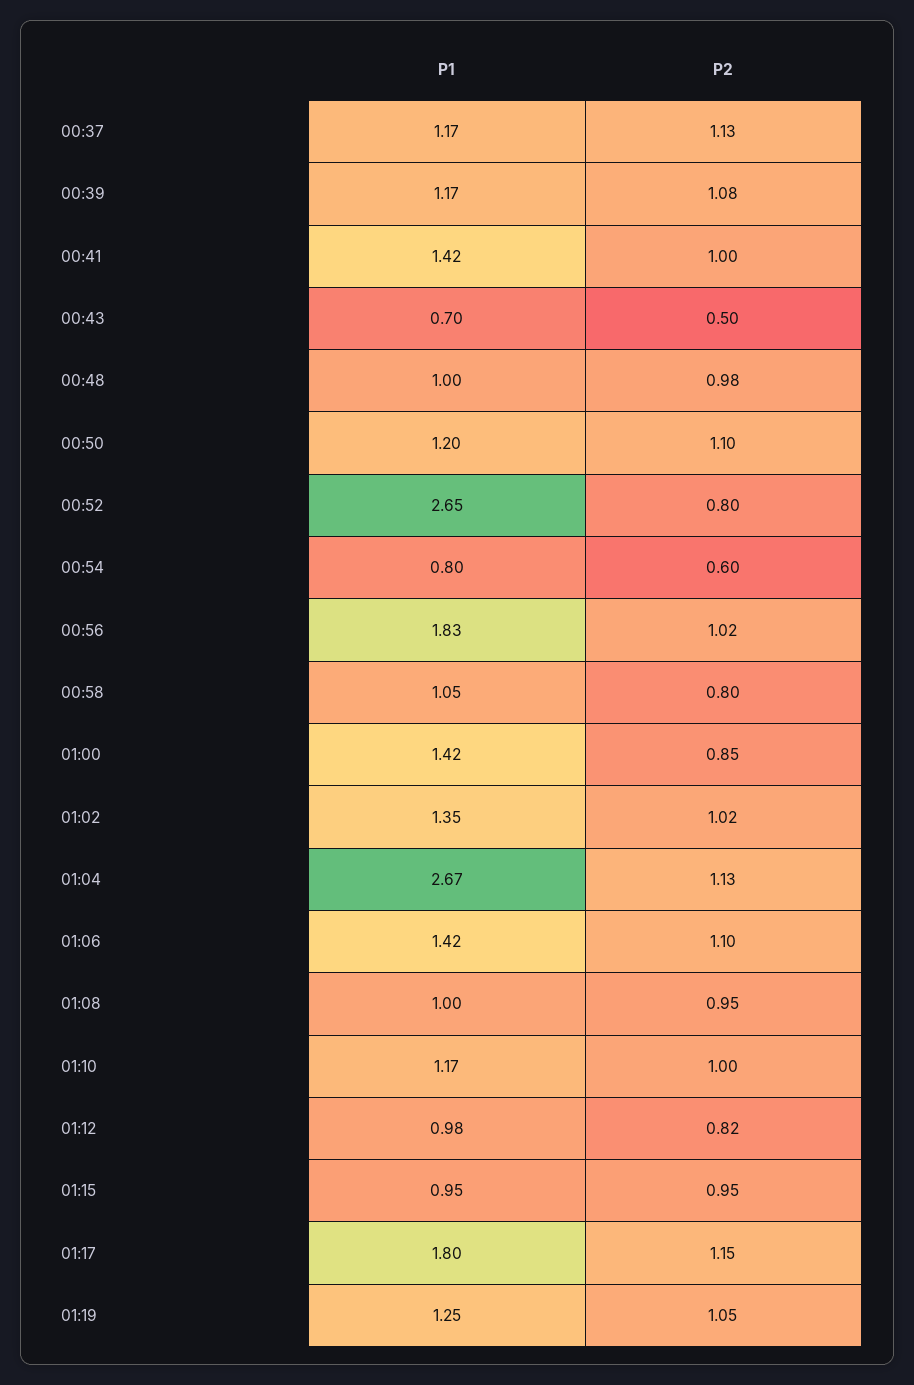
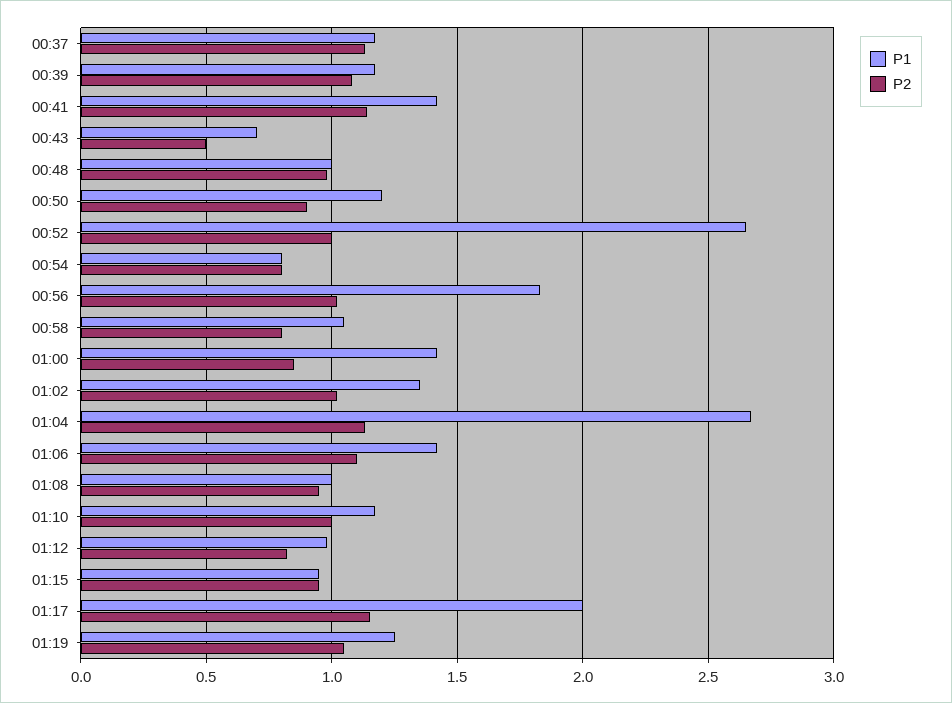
  {
    "P1": {
      "00:37": 1.17,
      "00:39": 1.17,
      "00:41": 1.42,
      "00:43": 0.7,
      "00:48": 1,
      "00:50": 1.2,
      "00:52": 2.65,
      "00:54": 0.8,
      "00:56": 1.83,
      "00:58": 1.05,
      "01:00": 1.42,
      "01:02": 1.35,
      "01:04": 2.67,
      "01:06": 1.42,
      "01:08": 1,
      "01:10": 1.17,
      "01:12": 0.98,
      "01:15": 0.95,
-     "01:17": 1.8,
+     "01:17": 2,
      "01:19": 1.25
    },
    "P2": {
      "00:37": 1.13,
      "00:39": 1.08,
-     "00:41": 1,
+     "00:41": 1.15,
      "00:43": 0.5,
      "00:48": 0.98,
-     "00:50": 1.1,
+     "00:50": 0.9,
-     "00:52": 0.8,
+     "00:52": 1,
-     "00:54": 0.6,
+     "00:54": 0.8,
      "00:56": 1.02,
      "00:58": 0.8,
      "01:00": 0.85,
      "01:02": 1.02,
      "01:04": 1.13,
      "01:06": 1.1,
      "01:08": 0.95,
      "01:10": 1,
      "01:12": 0.82,
      "01:15": 0.95,
      "01:17": 1.15,
      "01:19": 1.05
    }
  }

